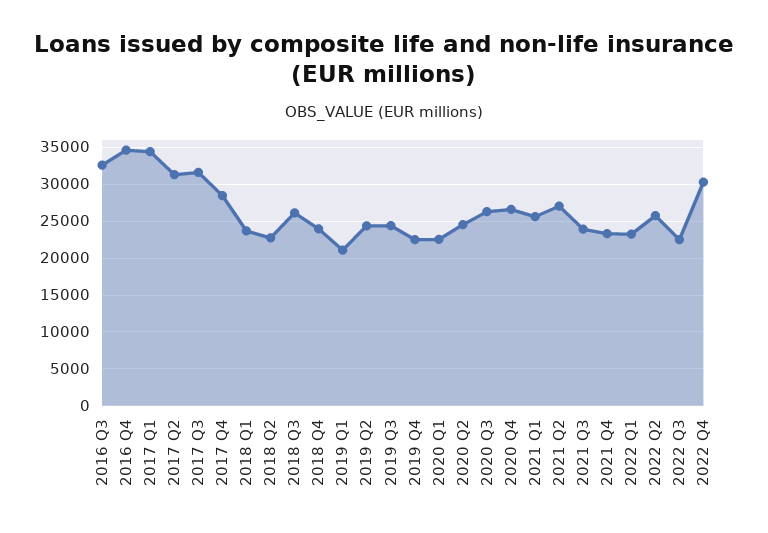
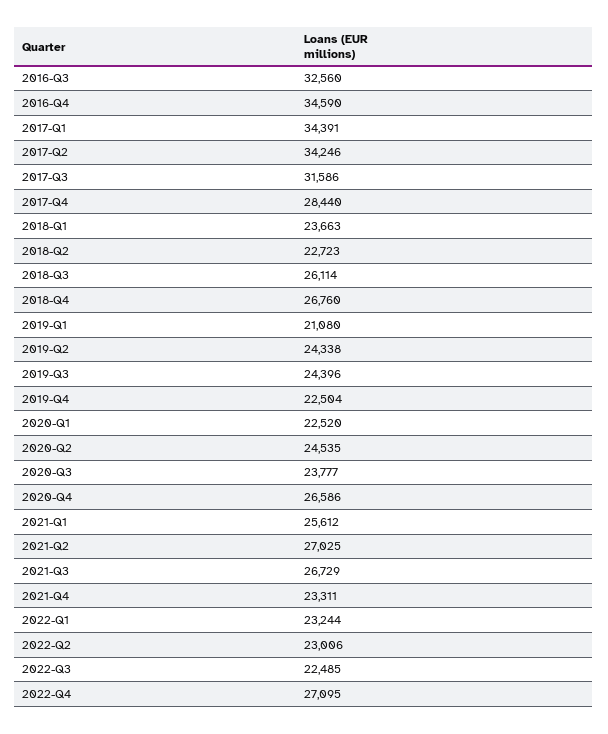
  {
    "2016 Q3": 32560,
    "2016 Q4": 34590,
    "2017 Q1": 34391,
-   "2017 Q2": 31000,
+   "2017 Q2": 34246,
    "2017 Q3": 31586,
    "2017 Q4": 28440,
    "2018 Q1": 23663,
    "2018 Q2": 22723,
    "2018 Q3": 26114,
-   "2018 Q4": 24000,
+   "2018 Q4": 26760,
    "2019 Q1": 21080,
    "2019 Q2": 24338,
    "2019 Q3": 24396,
    "2019 Q4": 22504,
    "2020 Q1": 22520,
    "2020 Q2": 24535,
-   "2020 Q3": 26000,
+   "2020 Q3": 23777,
    "2020 Q4": 26586,
    "2021 Q1": 25612,
    "2021 Q2": 27025,
-   "2021 Q3": 24000,
+   "2021 Q3": 26729,
    "2021 Q4": 23311,
    "2022 Q1": 23244,
-   "2022 Q2": 26000,
+   "2022 Q2": 23006,
    "2022 Q3": 22485,
-   "2022 Q4": 30000
+   "2022 Q4": 27095
  }

